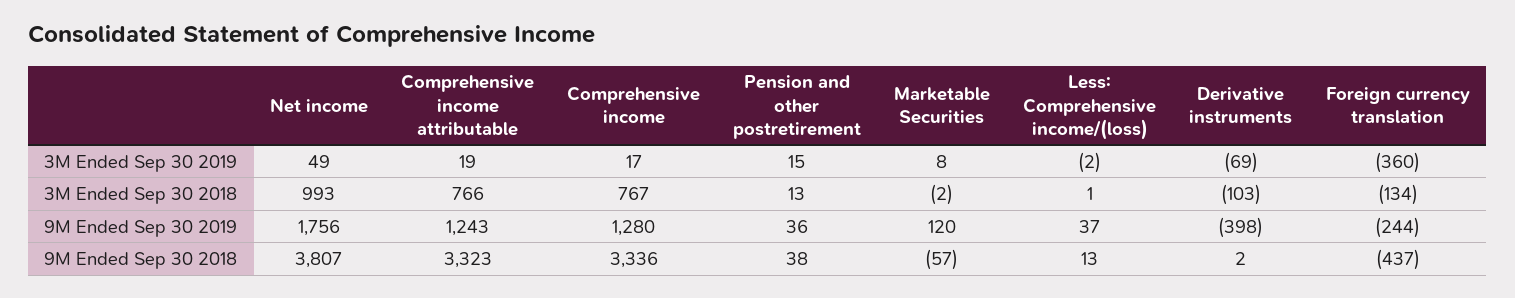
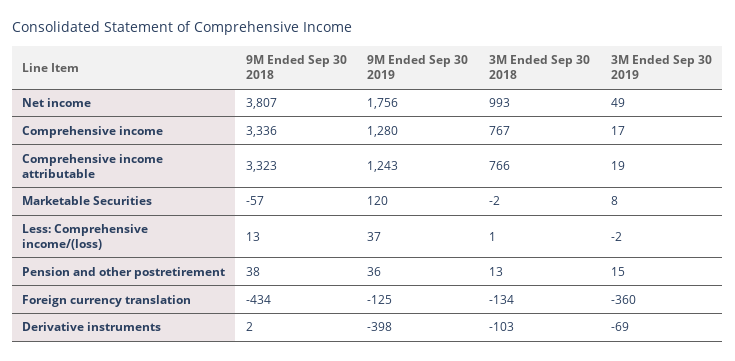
  {
    "Net income": {
      "3M Ended Sep 30 2019": 49,
      "3M Ended Sep 30 2018": 993,
      "9M Ended Sep 30 2019": 1756,
      "9M Ended Sep 30 2018": 3807
    },
    "Comprehensive income attributable": {
      "3M Ended Sep 30 2019": 19,
      "3M Ended Sep 30 2018": 766,
      "9M Ended Sep 30 2019": 1243,
      "9M Ended Sep 30 2018": 3323
    },
    "Comprehensive income": {
      "3M Ended Sep 30 2019": 17,
      "3M Ended Sep 30 2018": 767,
      "9M Ended Sep 30 2019": 1280,
      "9M Ended Sep 30 2018": 3336
    },
    "Pension and other postretirement": {
      "3M Ended Sep 30 2019": 15,
      "3M Ended Sep 30 2018": 13,
      "9M Ended Sep 30 2019": 36,
      "9M Ended Sep 30 2018": 38
    },
    "Marketable Securities": {
      "3M Ended Sep 30 2019": 8,
      "3M Ended Sep 30 2018": -2,
      "9M Ended Sep 30 2019": 120,
      "9M Ended Sep 30 2018": -57
    },
    "Less: Comprehensive income/(loss)": {
      "3M Ended Sep 30 2019": -2,
      "3M Ended Sep 30 2018": 1,
      "9M Ended Sep 30 2019": 37,
      "9M Ended Sep 30 2018": 13
    },
    "Derivative instruments": {
      "3M Ended Sep 30 2019": -69,
      "3M Ended Sep 30 2018": -103,
      "9M Ended Sep 30 2019": -398,
      "9M Ended Sep 30 2018": 2
    },
    "Foreign currency translation": {
      "3M Ended Sep 30 2019": -360,
      "3M Ended Sep 30 2018": -134,
-     "9M Ended Sep 30 2019": -244,
+     "9M Ended Sep 30 2019": -125,
-     "9M Ended Sep 30 2018": -437
+     "9M Ended Sep 30 2018": -434
    }
  }

